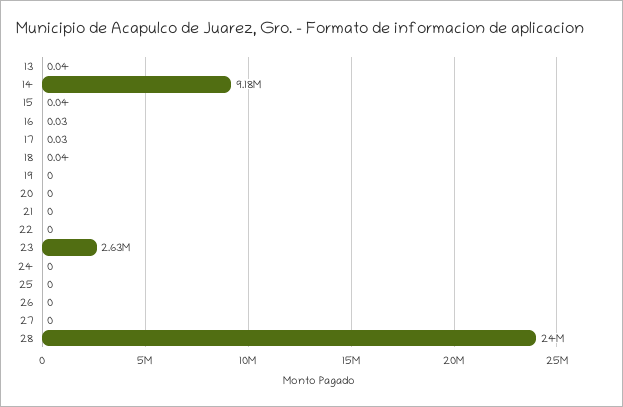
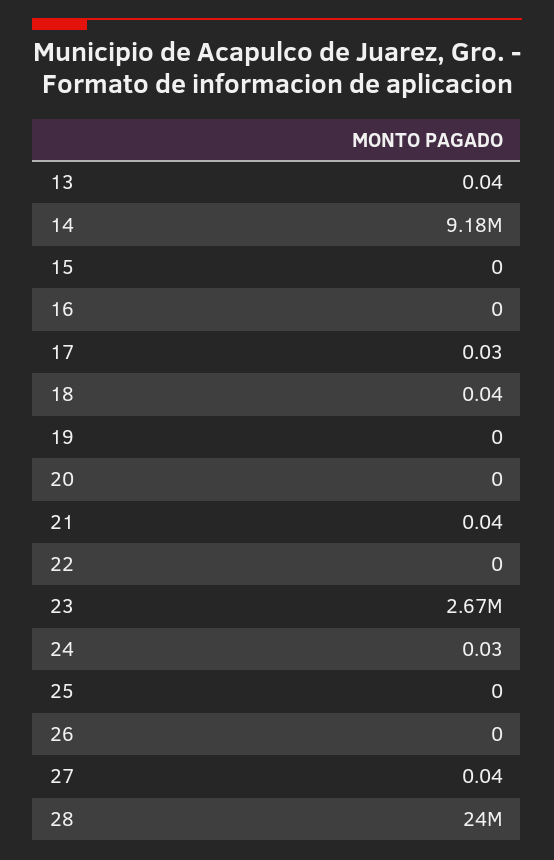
  {
    "13": 0.04,
    "14": 9180000,
-   "15": 0.04,
+   "15": 0,
-   "16": 0.03,
+   "16": 0,
    "17": 0.03,
    "18": 0.04,
    "19": 0,
    "20": 0,
-   "21": 0,
+   "21": 0.04,
    "22": 0,
-   "23": 2630000,
+   "23": 2670000,
-   "24": 0,
+   "24": 0.03,
    "25": 0,
    "26": 0,
-   "27": 0,
+   "27": 0.04,
    "28": 24000000
  }

